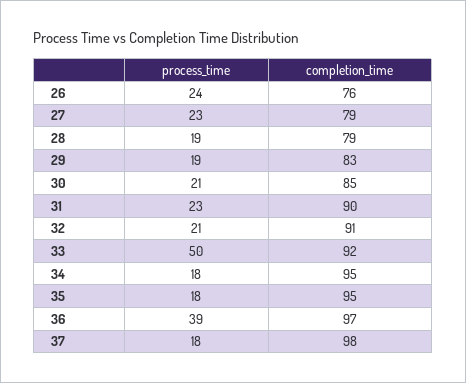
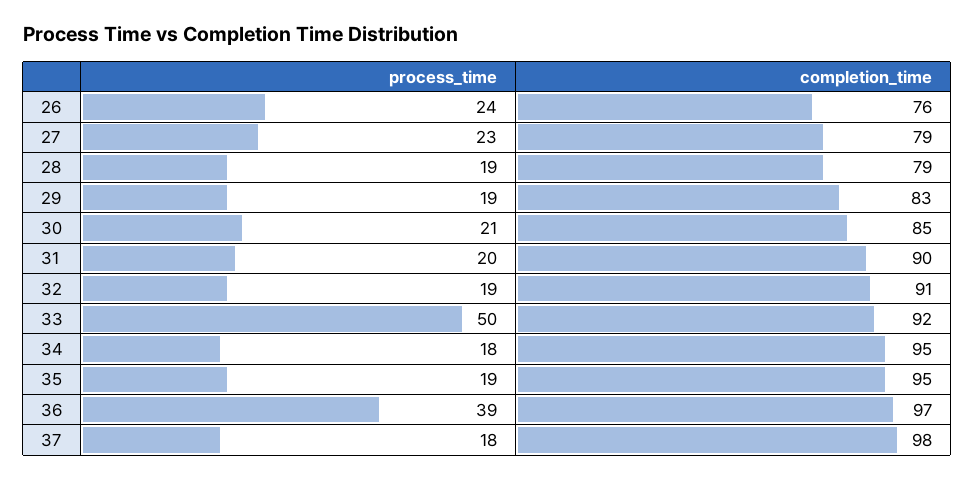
  {
    "process_time": {
      "26": 24,
      "27": 23,
      "28": 19,
      "29": 19,
      "30": 21,
-     "31": 23,
+     "31": 20,
-     "32": 21,
+     "32": 19,
      "33": 50,
      "34": 18,
-     "35": 18,
+     "35": 19,
      "36": 39,
      "37": 18
    },
    "completion_time": {
      "26": 76,
      "27": 79,
      "28": 79,
      "29": 83,
      "30": 85,
      "31": 90,
      "32": 91,
      "33": 92,
      "34": 95,
      "35": 95,
      "36": 97,
      "37": 98
    }
  }

